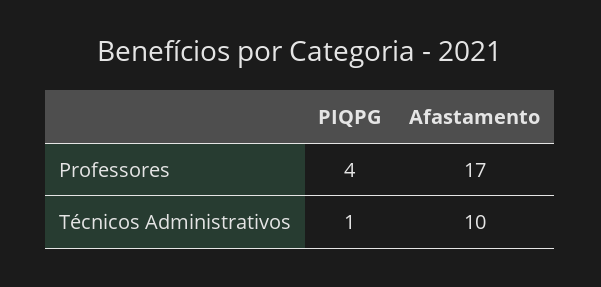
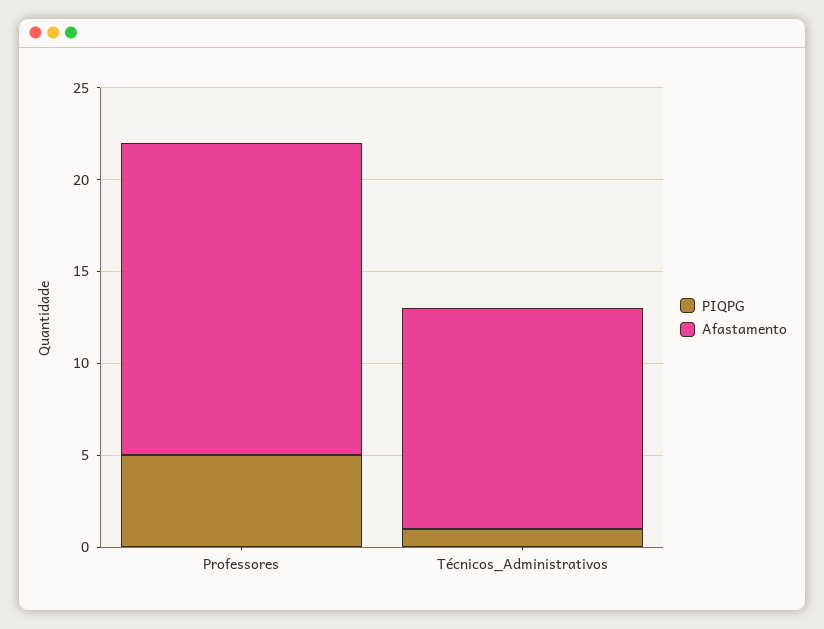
  {
    "PIQPG": {
-     "Professores": 4,
+     "Professores": 5,
      "Técnicos Administrativos": 1
    },
    "Afastamento": {
      "Professores": 17,
-     "Técnicos Administrativos": 10
+     "Técnicos Administrativos": 12
    }
  }

